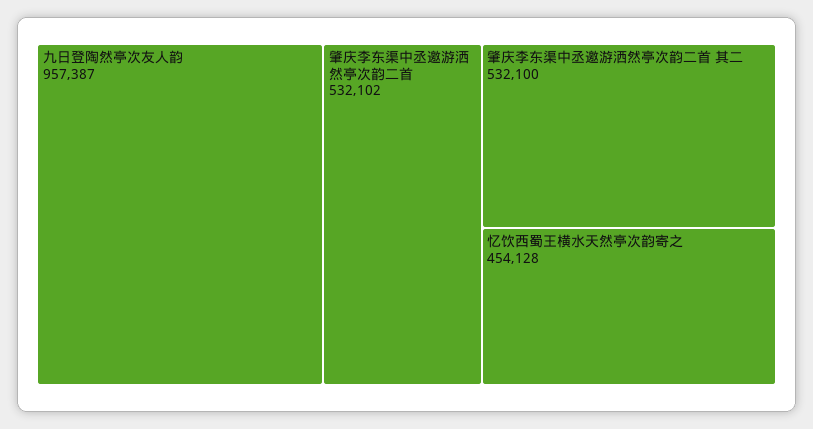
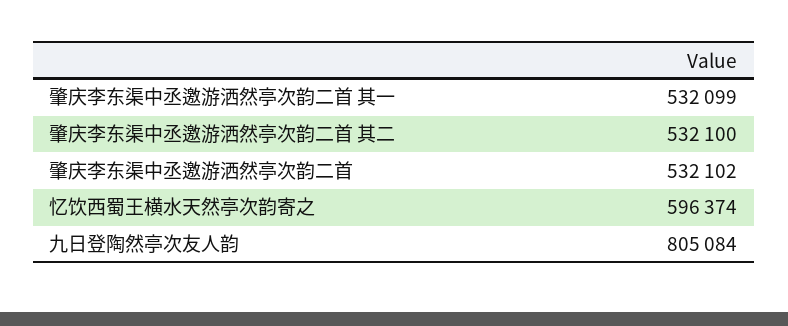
  {
-   "九日登陶然亭次友人韵": 957387,
+   "九日登陶然亭次友人韵": 805084,
    "肇庆李东渠中丞邀游洒然亭次韵二首": 532102,
    "肇庆李东渠中丞邀游洒然亭次韵二首 其二": 532100,
-   "忆饮西蜀王横水天然亭次韵寄之": 454128
+   "忆饮西蜀王横水天然亭次韵寄之": 596374,
+   "肇庆李东渠中丞邀游洒然亭次韵二首 其一": 532099
  }

